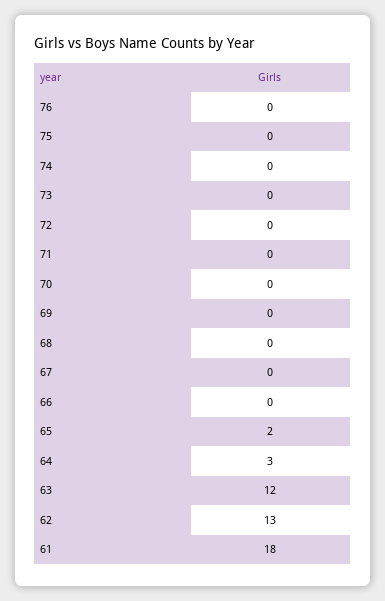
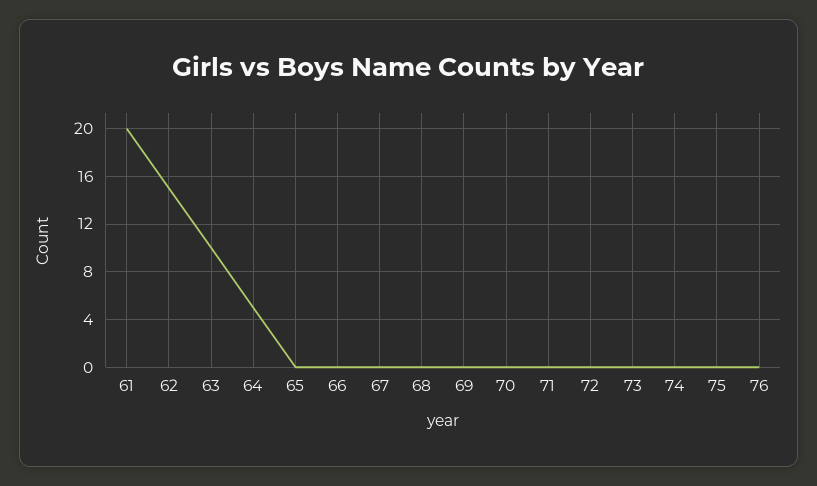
  {
    "76": 0,
    "75": 0,
    "74": 0,
    "73": 0,
    "72": 0,
    "71": 0,
    "70": 0,
    "69": 0,
    "68": 0,
    "67": 0,
    "66": 0,
-   "65": 2,
+   "65": 0,
-   "64": 3,
+   "64": 5,
-   "63": 12,
+   "63": 10,
-   "62": 13,
+   "62": 15,
-   "61": 18
+   "61": 20
  }

